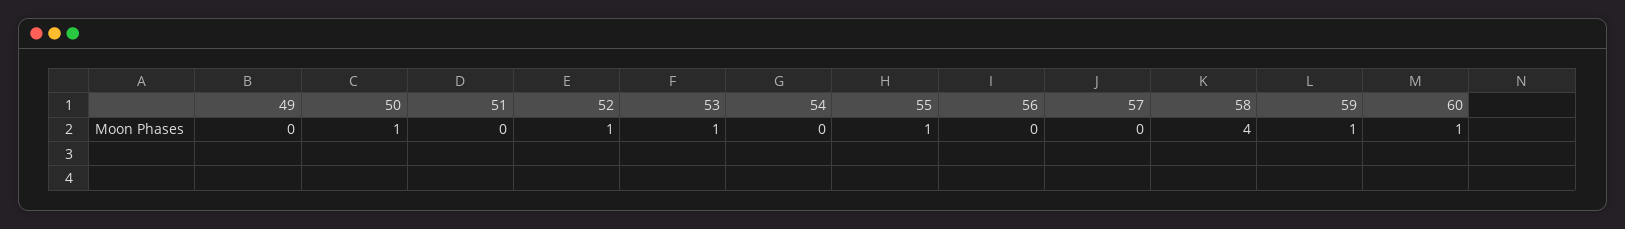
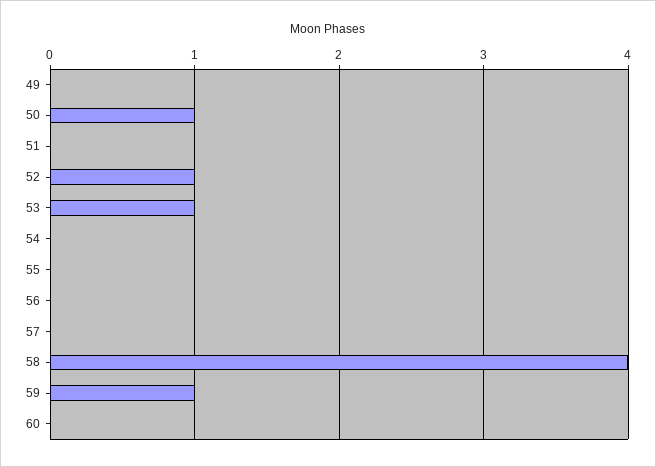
  {
    "49": 0,
    "50": 1,
    "51": 0,
    "52": 1,
    "53": 1,
    "54": 0,
-   "55": 1,
+   "55": 0,
    "56": 0,
    "57": 0,
    "58": 4,
    "59": 1,
-   "60": 1
+   "60": 0
  }

